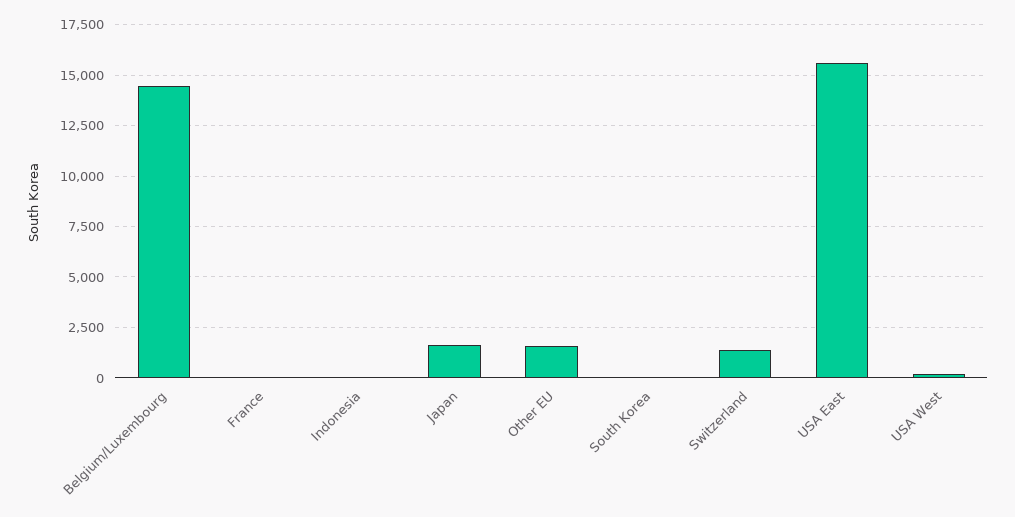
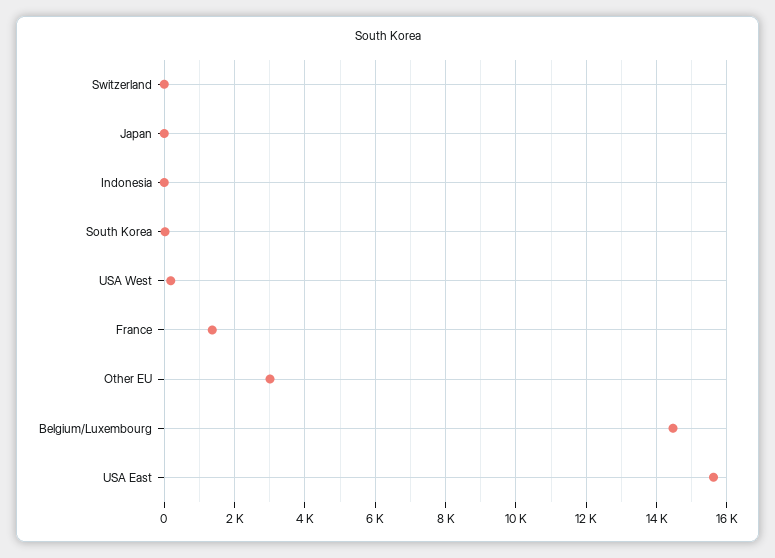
  {
    "Belgium/Luxembourg": 14400,
-   "France": 0,
+   "France": 1400,
    "Indonesia": 0,
-   "Japan": 1500,
+   "Japan": 0,
-   "Other EU": 1500,
+   "Other EU": 3000,
    "South Korea": 0,
-   "Switzerland": 1500,
+   "Switzerland": 0,
    "USA East": 15600,
    "USA West": 200
  }

